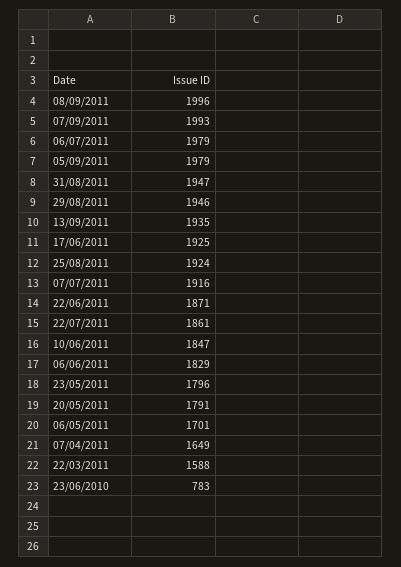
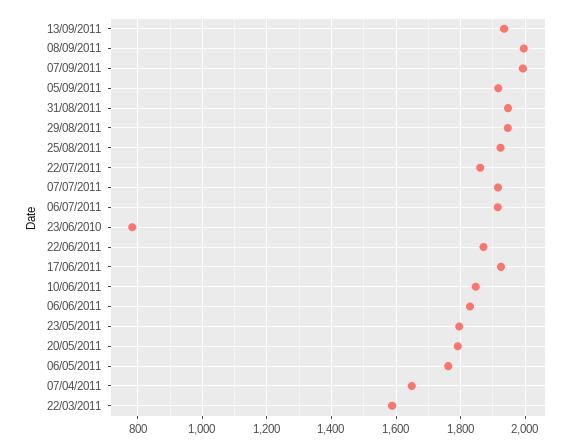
  {
    "08/09/2011": 1996,
    "07/09/2011": 1993,
-   "06/07/2011": 1979,
+   "06/07/2011": 1920,
-   "05/09/2011": 1979,
+   "05/09/2011": 1920,
    "31/08/2011": 1947,
    "29/08/2011": 1946,
    "13/09/2011": 1935,
    "17/06/2011": 1925,
    "25/08/2011": 1924,
    "07/07/2011": 1916,
    "22/06/2011": 1871,
    "22/07/2011": 1861,
    "10/06/2011": 1847,
    "06/06/2011": 1829,
    "23/05/2011": 1796,
    "20/05/2011": 1791,
-   "06/05/2011": 1701,
+   "06/05/2011": 1760,
    "07/04/2011": 1649,
    "22/03/2011": 1588,
    "23/06/2010": 783
  }

